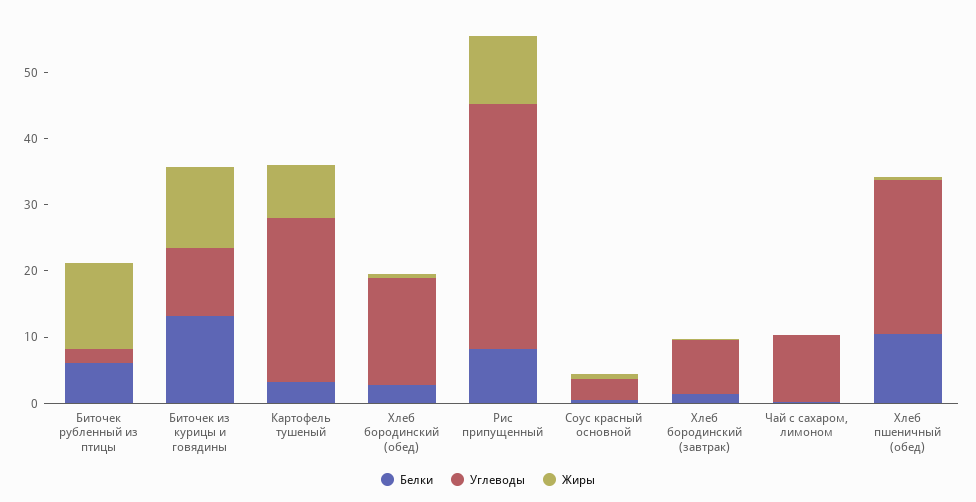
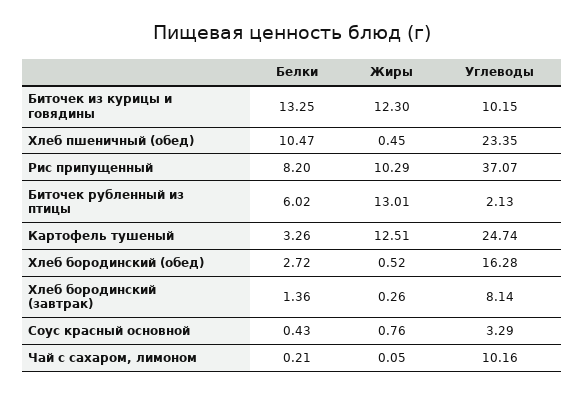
  {
    "Белки": {
      "Биточек рубленный из птицы": 6.02,
      "Биточек из курицы и говядины": 13.25,
      "Картофель тушеный": 3.26,
      "Хлеб бородинский (обед)": 2.72,
      "Рис припущенный": 8.2,
      "Соус красный основной": 0.43,
      "Хлеб бородинский (завтрак)": 1.36,
      "Чай с сахаром, лимоном": 0.21,
      "Хлеб пшеничный (обед)": 10.47
    },
    "Углеводы": {
      "Биточек рубленный из птицы": 2.13,
      "Биточек из курицы и говядины": 10.15,
      "Картофель тушеный": 24.74,
      "Хлеб бородинский (обед)": 16.28,
      "Рис припущенный": 37.07,
      "Соус красный основной": 3.29,
      "Хлеб бородинский (завтрак)": 8.14,
      "Чай с сахаром, лимоном": 10.16,
      "Хлеб пшеничный (обед)": 23.35
    },
    "Жиры": {
      "Биточек рубленный из птицы": 13.01,
      "Биточек из курицы и говядины": 12.3,
-     "Картофель тушеный": 8,
+     "Картофель тушеный": 12.51,
      "Хлеб бородинский (обед)": 0.52,
      "Рис припущенный": 10.29,
      "Соус красный основной": 0.76,
      "Хлеб бородинский (завтрак)": 0.26,
      "Чай с сахаром, лимоном": 0.05,
      "Хлеб пшеничный (обед)": 0.45
    }
  }

